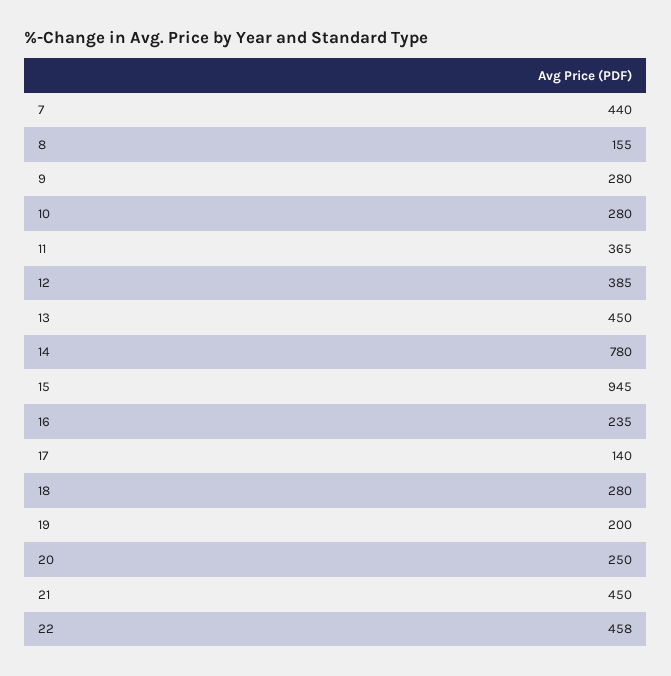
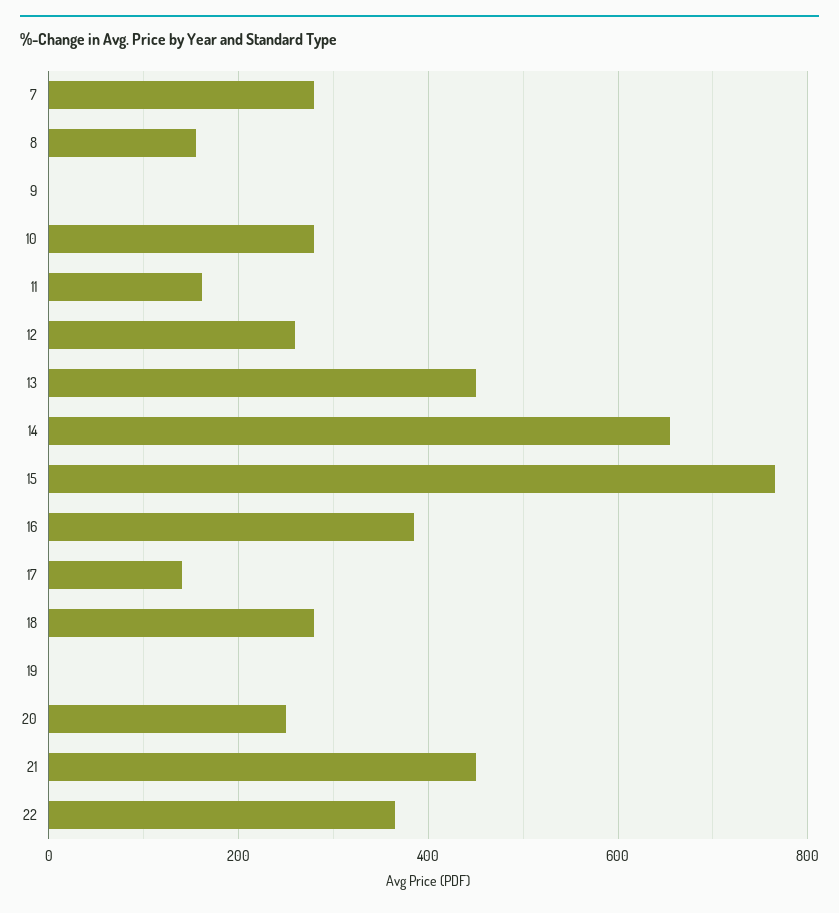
  {
-   "7": 440,
+   "7": 280,
    "8": 155,
-   "9": 280,
+   "9": 0,
    "10": 280,
-   "11": 365,
+   "11": 160,
-   "12": 385,
+   "12": 260,
    "13": 450,
-   "14": 780,
+   "14": 660,
-   "15": 945,
+   "15": 760,
-   "16": 235,
+   "16": 380,
    "17": 140,
    "18": 280,
-   "19": 200,
+   "19": 0,
    "20": 250,
    "21": 450,
-   "22": 458
+   "22": 360
  }

